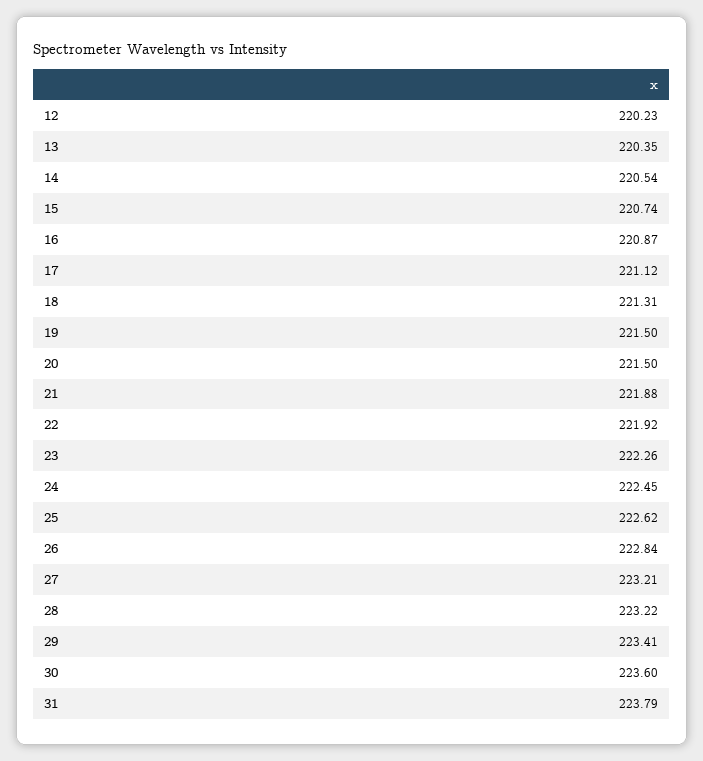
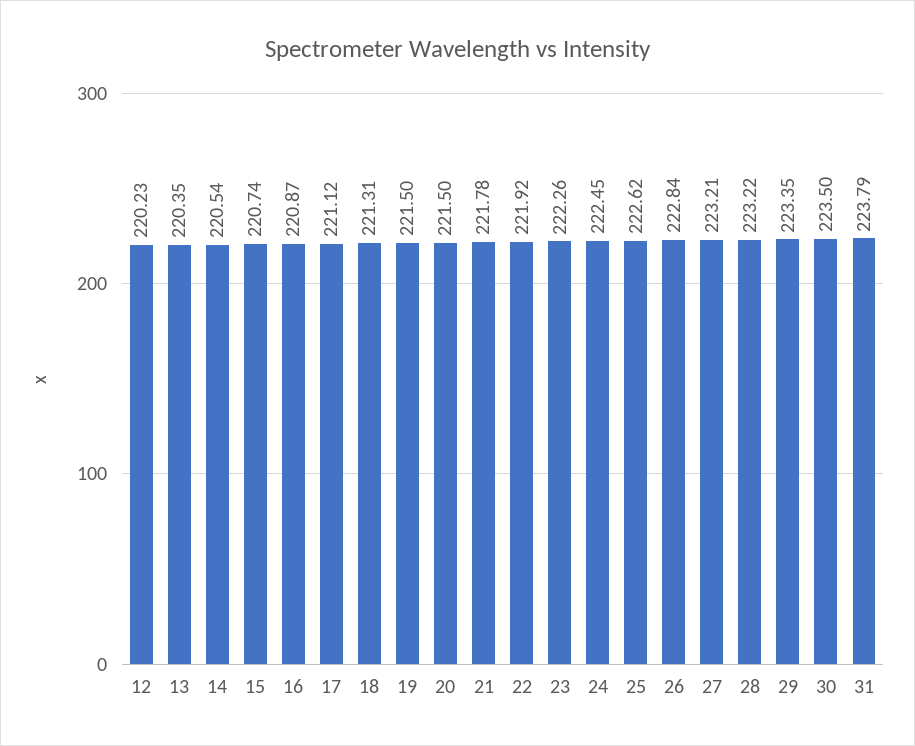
  {
    "12": 220.23,
    "13": 220.35,
    "14": 220.54,
    "15": 220.74,
    "16": 220.87,
    "17": 221.12,
    "18": 221.31,
    "19": 221.5,
    "20": 221.5,
-   "21": 221.88,
+   "21": 221.78,
    "22": 221.92,
    "23": 222.26,
    "24": 222.45,
    "25": 222.62,
    "26": 222.84,
    "27": 223.21,
    "28": 223.22,
-   "29": 223.41,
+   "29": 223.35,
-   "30": 223.6,
+   "30": 223.5,
    "31": 223.79
  }

